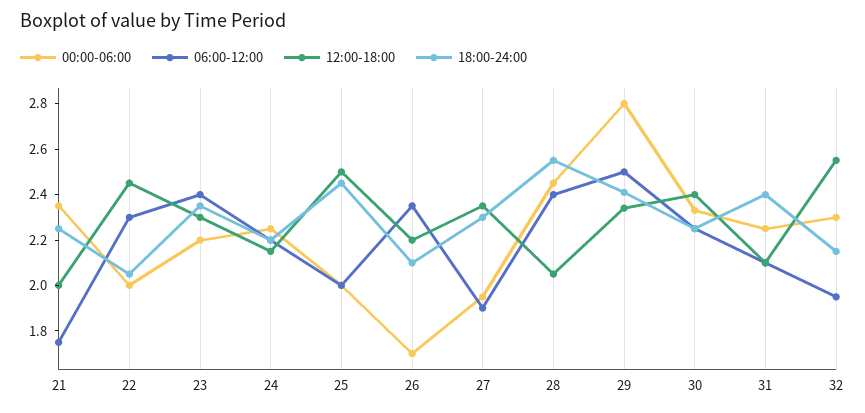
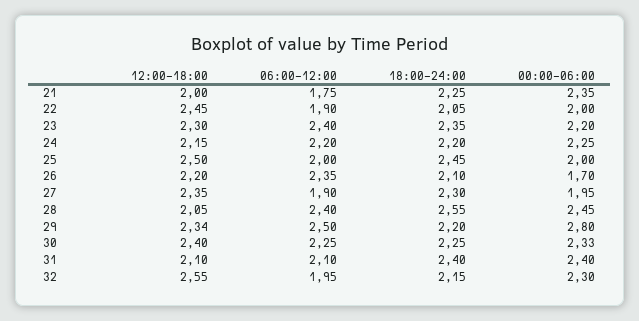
  {
    "00:00-06:00": {
      "21": 2.35,
      "22": 2,
      "23": 2.2,
      "24": 2.25,
      "25": 2,
      "26": 1.7,
      "27": 1.95,
      "28": 2.45,
      "29": 2.8,
      "30": 2.33,
-     "31": 2.25,
+     "31": 2.4,
      "32": 2.3
    },
    "06:00-12:00": {
      "21": 1.75,
-     "22": 2.3,
+     "22": 1.9,
      "23": 2.4,
      "24": 2.2,
      "25": 2,
      "26": 2.35,
      "27": 1.9,
      "28": 2.4,
      "29": 2.5,
      "30": 2.25,
      "31": 2.1,
      "32": 1.95
    },
    "12:00-18:00": {
      "21": 2,
      "22": 2.45,
      "23": 2.3,
      "24": 2.15,
      "25": 2.5,
      "26": 2.2,
      "27": 2.35,
      "28": 2.05,
      "29": 2.34,
      "30": 2.4,
      "31": 2.1,
      "32": 2.55
    },
    "18:00-24:00": {
      "21": 2.25,
      "22": 2.05,
      "23": 2.35,
      "24": 2.2,
      "25": 2.45,
      "26": 2.1,
      "27": 2.3,
      "28": 2.55,
-     "29": 2.4,
+     "29": 2.2,
      "30": 2.25,
      "31": 2.4,
      "32": 2.15
    }
  }

